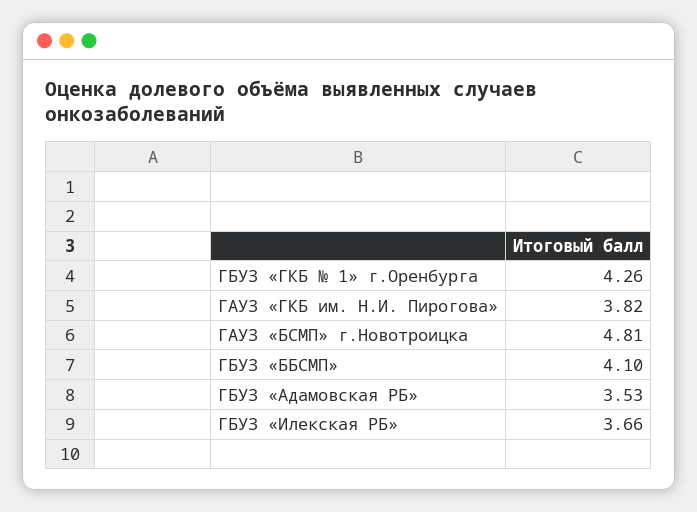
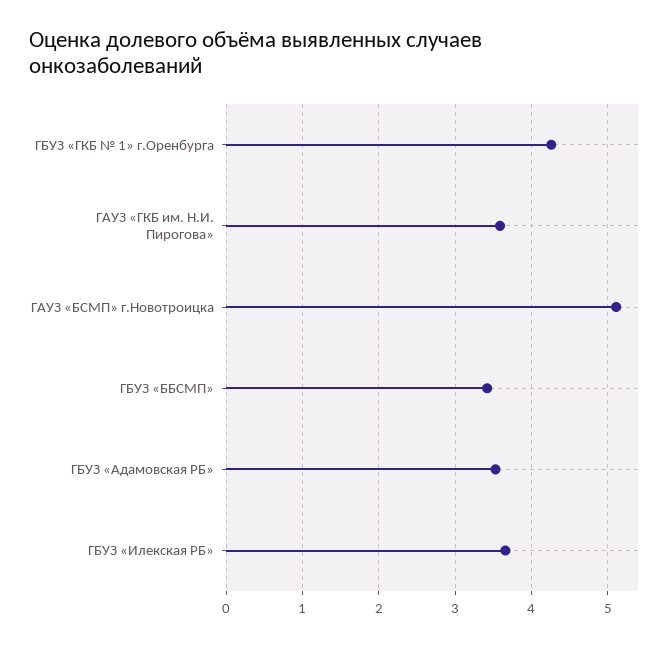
  {
    "ГБУЗ «ГКБ № 1» г.Оренбурга": 4.26,
-   "ГАУЗ «ГКБ им. Н.И. Пирогова»": 3.82,
+   "ГАУЗ «ГКБ им. Н.И. Пирогова»": 3.6,
-   "ГАУЗ «БСМП» г.Новотроицка": 4.81,
+   "ГАУЗ «БСМП» г.Новотроицка": 5.1,
-   "ГБУЗ «ББСМП»": 4.1,
+   "ГБУЗ «ББСМП»": 3.4,
    "ГБУЗ «Адамовская РБ»": 3.53,
    "ГБУЗ «Илекская РБ»": 3.66
  }

